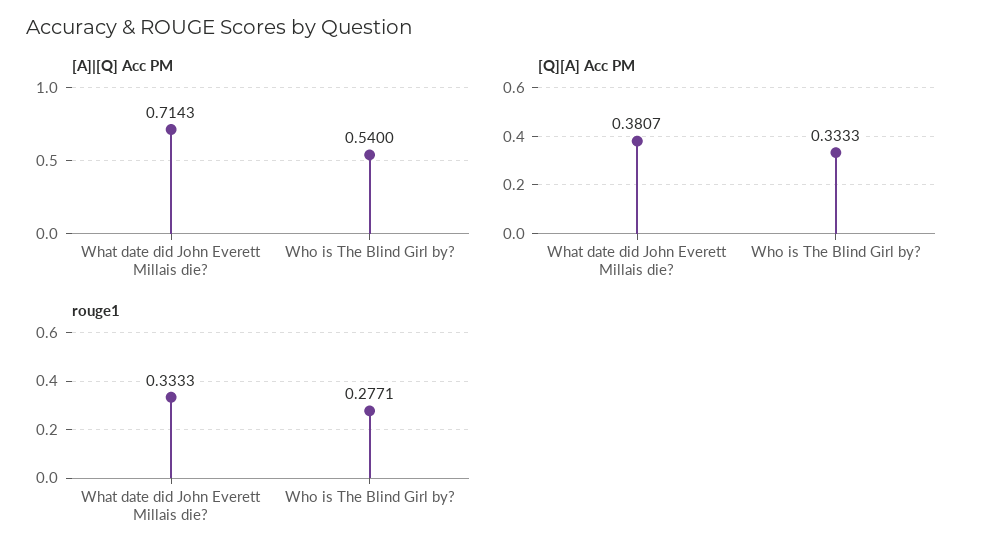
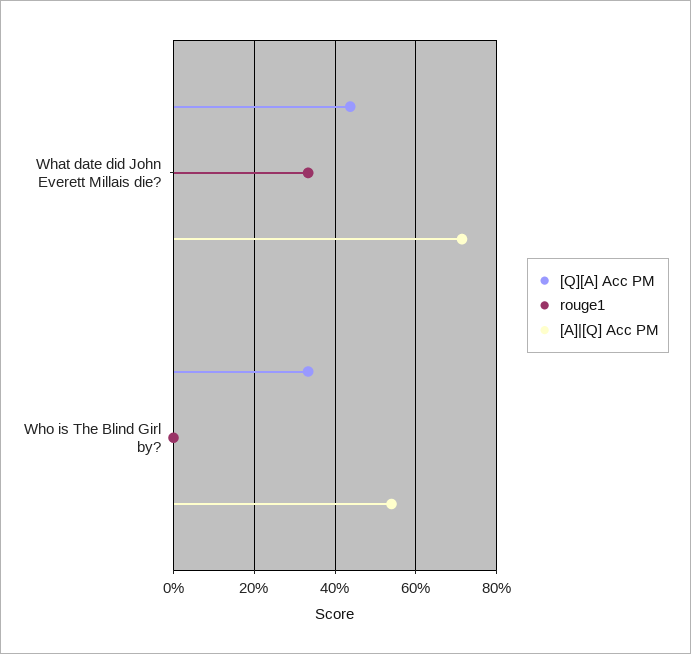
  {
    "[A]|[Q] Acc PM": {
      "What date did John Everett Millais die?": 0.7143,
      "Who is The Blind Girl by?": 0.54
    },
    "[Q][A] Acc PM": {
-     "What date did John Everett Millais die?": 0.3807,
+     "What date did John Everett Millais die?": 0.44,
      "Who is The Blind Girl by?": 0.3333
    },
    "rouge1": {
      "What date did John Everett Millais die?": 0.3333,
-     "Who is The Blind Girl by?": 0.2771
+     "Who is The Blind Girl by?": 0
    }
  }

